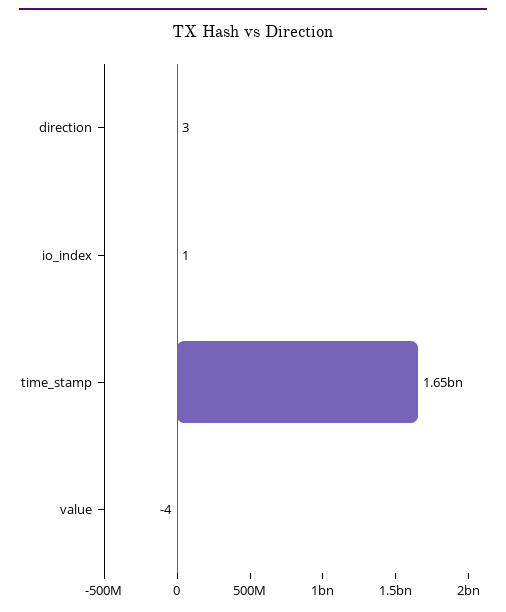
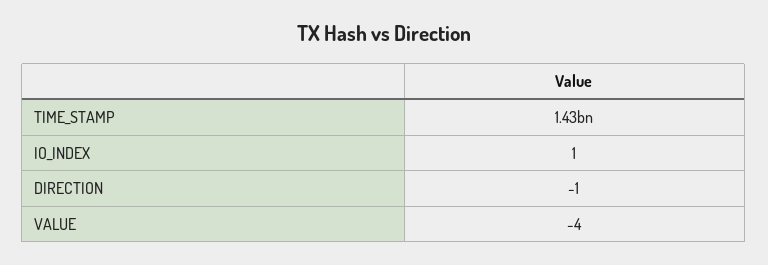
  {
-   "direction": 3,
+   "direction": -1,
    "io_index": 1,
-   "time_stamp": 1650000000,
+   "time_stamp": 1430000000,
    "value": -4
  }

